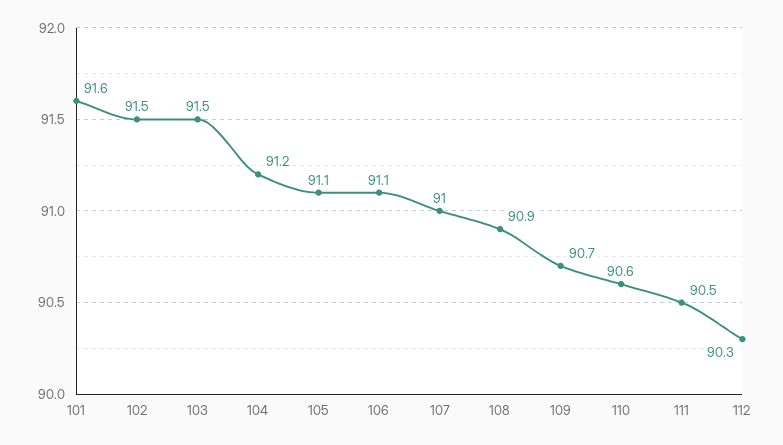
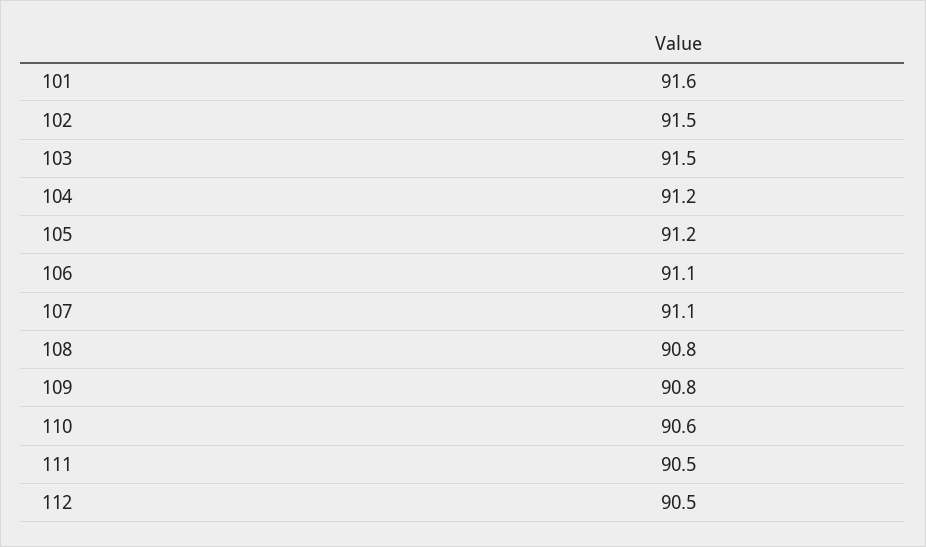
  {
    "101": 91.6,
    "102": 91.5,
    "103": 91.5,
    "104": 91.2,
-   "105": 91.1,
+   "105": 91.2,
    "106": 91.1,
-   "107": 91,
+   "107": 91.1,
-   "108": 90.9,
+   "108": 90.8,
-   "109": 90.7,
+   "109": 90.8,
    "110": 90.6,
    "111": 90.5,
-   "112": 90.3
+   "112": 90.5
  }

